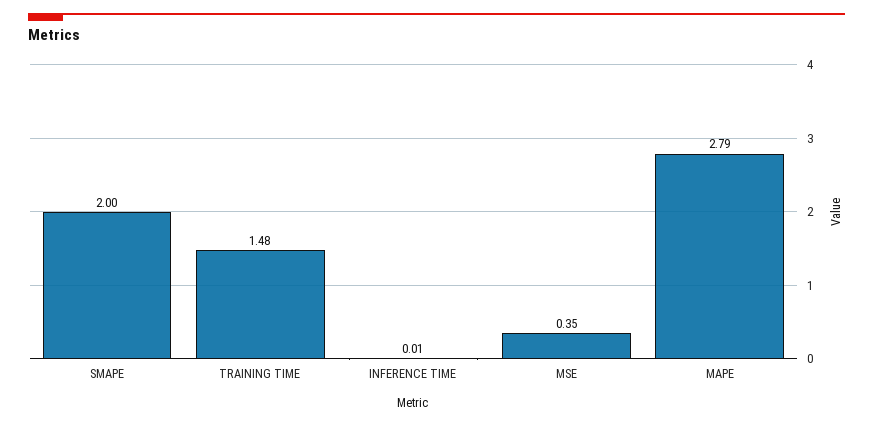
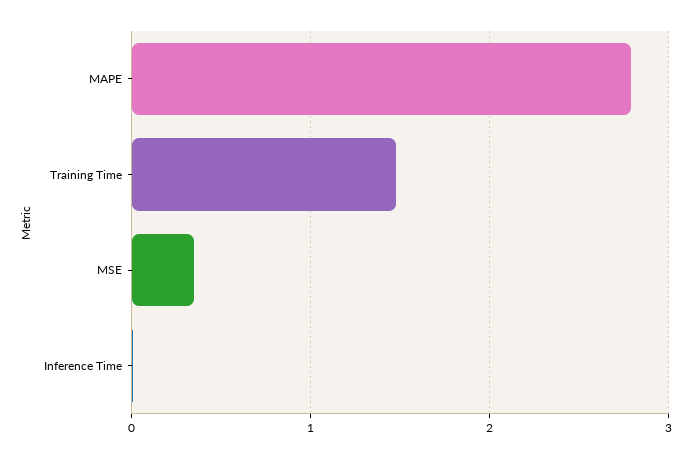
  {
-   "SMAPE": 2,
    "TRAINING TIME": 1.48,
    "INFERENCE TIME": 0.01,
    "MSE": 0.35,
    "MAPE": 2.79
  }

